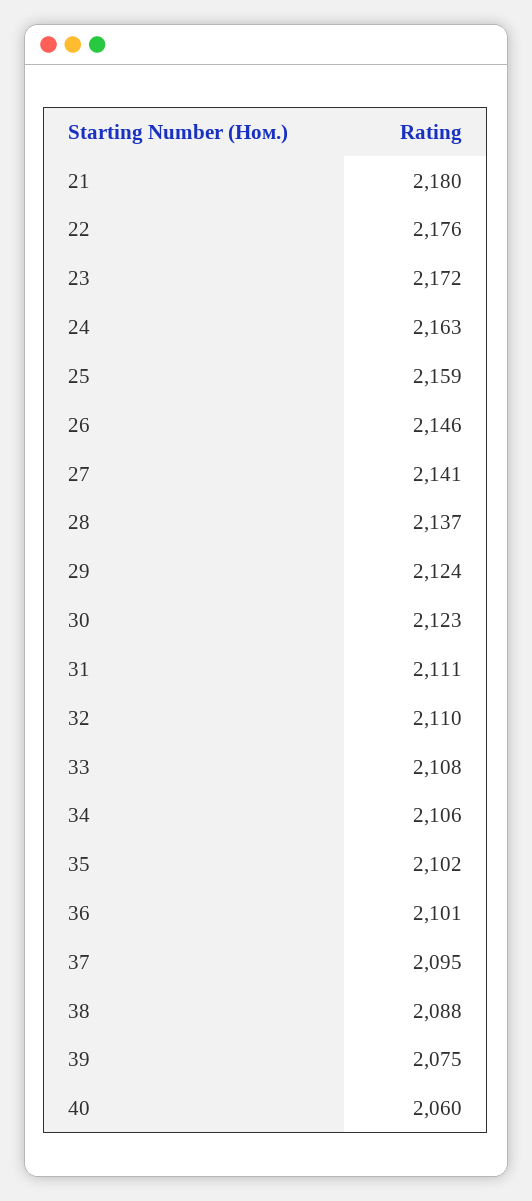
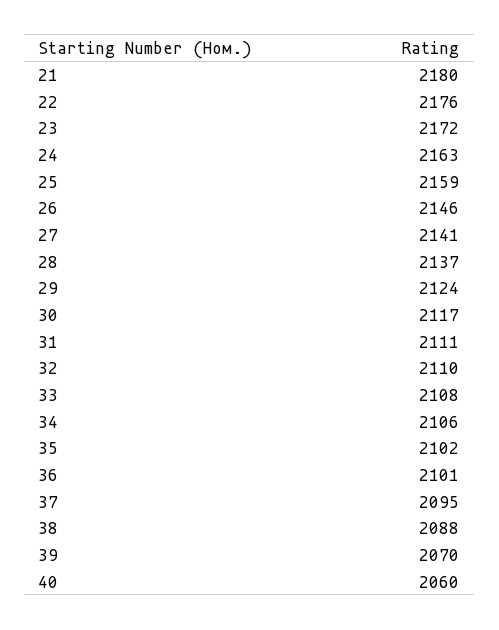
  {
    "21": 2180,
    "22": 2176,
    "23": 2172,
    "24": 2163,
    "25": 2159,
    "26": 2146,
    "27": 2141,
    "28": 2137,
    "29": 2124,
-   "30": 2123,
+   "30": 2117,
    "31": 2111,
    "32": 2110,
    "33": 2108,
    "34": 2106,
    "35": 2102,
    "36": 2101,
    "37": 2095,
    "38": 2088,
-   "39": 2075,
+   "39": 2070,
    "40": 2060
  }

